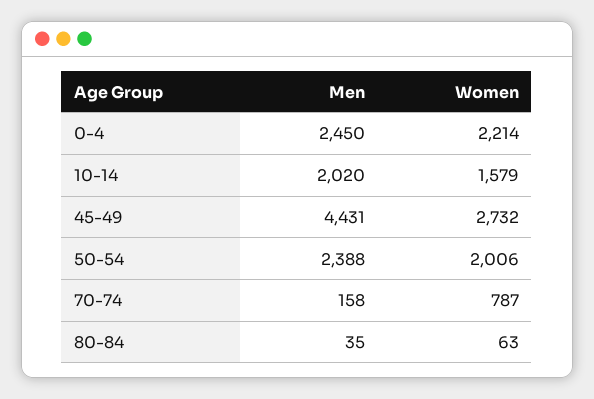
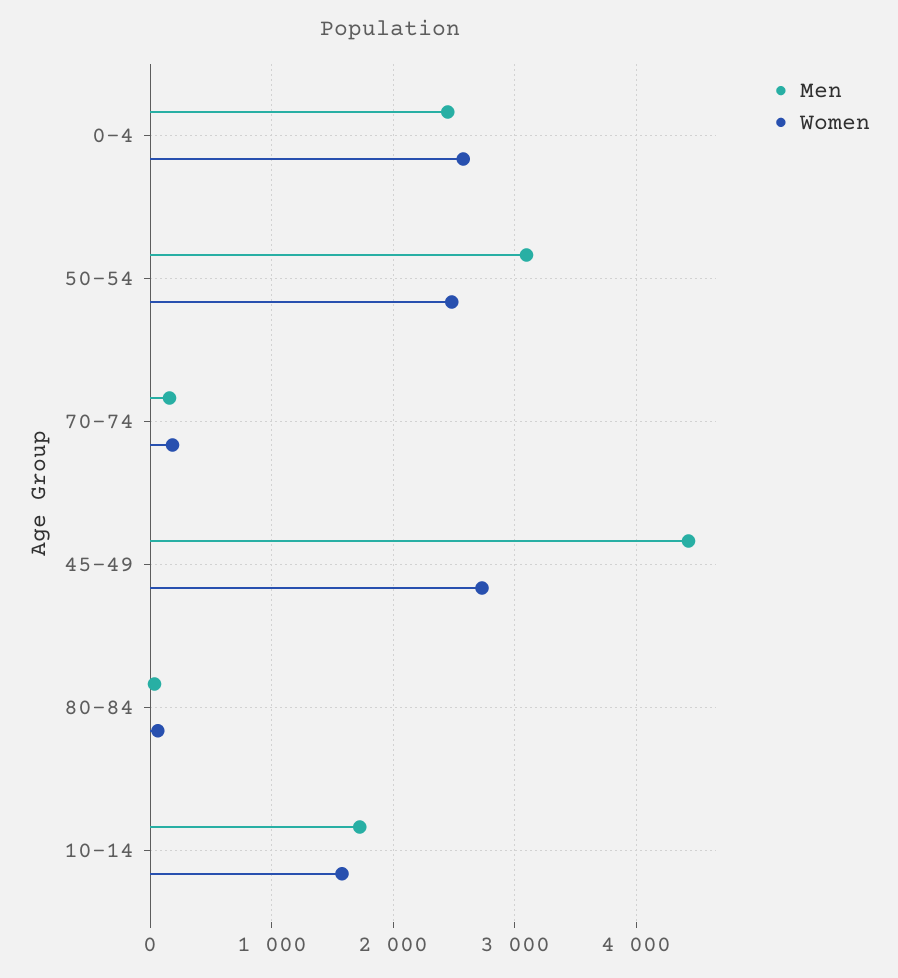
  {
    "Men": {
      "0-4": 2450,
-     "10-14": 2020,
+     "10-14": 1700,
      "45-49": 4431,
-     "50-54": 2388,
+     "50-54": 3100,
      "70-74": 158,
      "80-84": 35
    },
    "Women": {
-     "0-4": 2214,
+     "0-4": 2600,
      "10-14": 1579,
      "45-49": 2732,
-     "50-54": 2006,
+     "50-54": 2500,
-     "70-74": 787,
+     "70-74": 200,
      "80-84": 63
    }
  }

